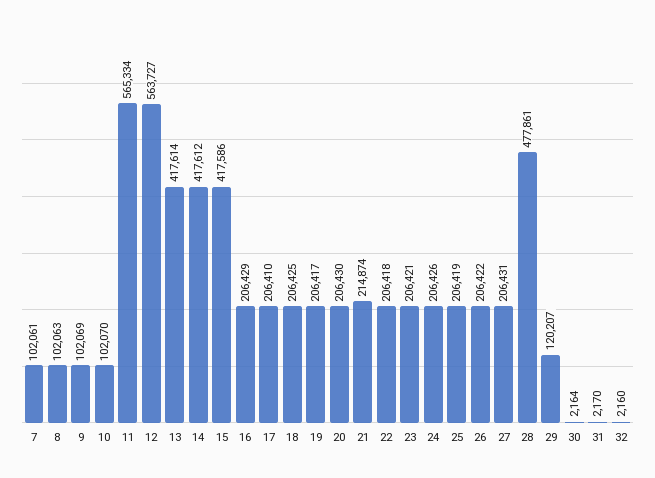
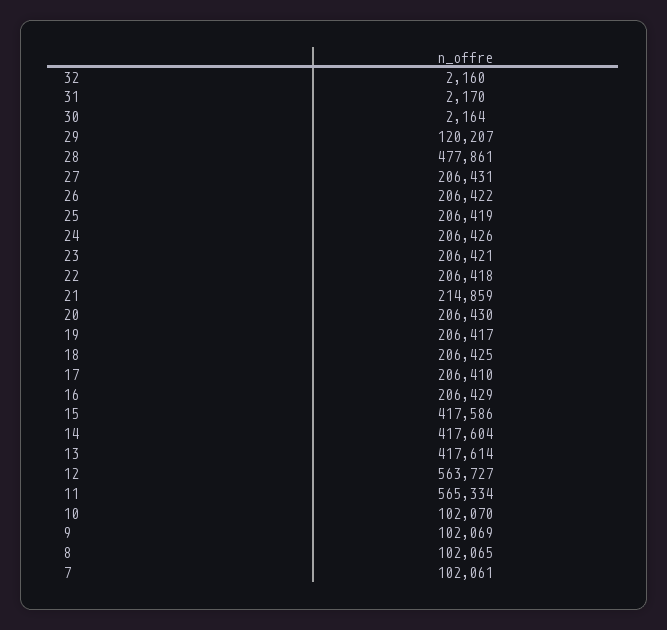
  {
    "7": 102061,
-   "8": 102063,
+   "8": 102065,
    "9": 102069,
    "10": 102070,
    "11": 565334,
    "12": 563727,
    "13": 417614,
-   "14": 417612,
+   "14": 417604,
    "15": 417586,
    "16": 206429,
    "17": 206410,
    "18": 206425,
    "19": 206417,
    "20": 206430,
-   "21": 214874,
+   "21": 214859,
    "22": 206418,
    "23": 206421,
    "24": 206426,
    "25": 206419,
    "26": 206422,
    "27": 206431,
    "28": 477861,
    "29": 120207,
    "30": 2164,
    "31": 2170,
    "32": 2160
  }

